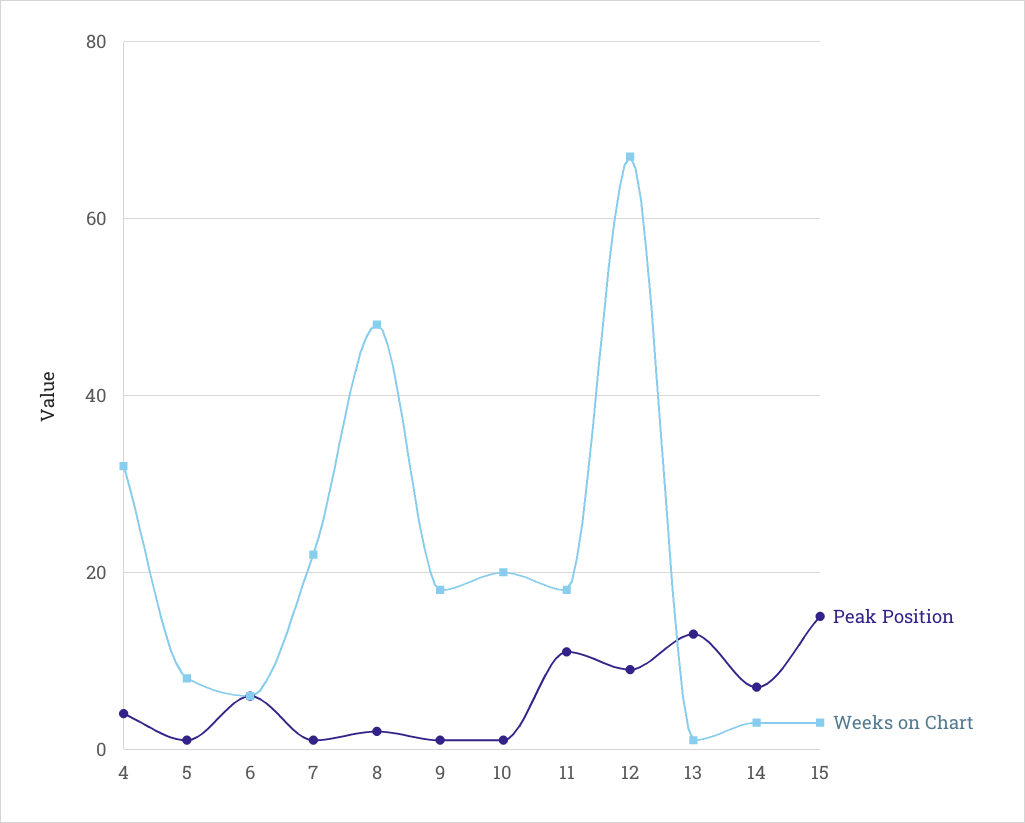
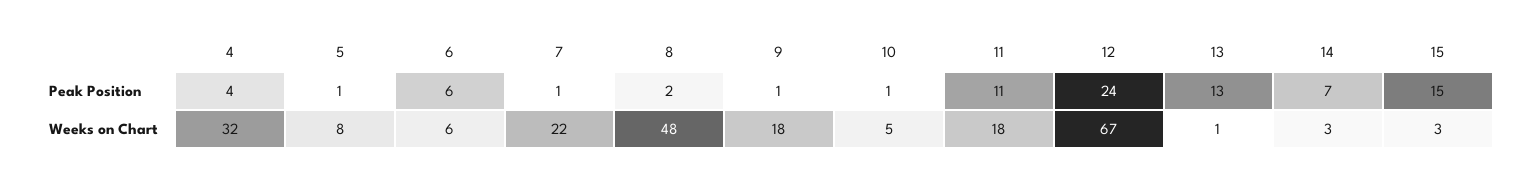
  {
    "Peak Position": {
      "4": 4,
      "5": 1,
      "6": 6,
      "7": 1,
      "8": 2,
      "9": 1,
      "10": 1,
      "11": 11,
-     "12": 10,
+     "12": 24,
      "13": 13,
      "14": 7,
      "15": 15
    },
    "Weeks on Chart": {
      "4": 32,
      "5": 8,
      "6": 6,
      "7": 22,
      "8": 48,
      "9": 18,
-     "10": 20,
+     "10": 5,
      "11": 18,
      "12": 67,
      "13": 1,
      "14": 3,
      "15": 3
    }
  }

